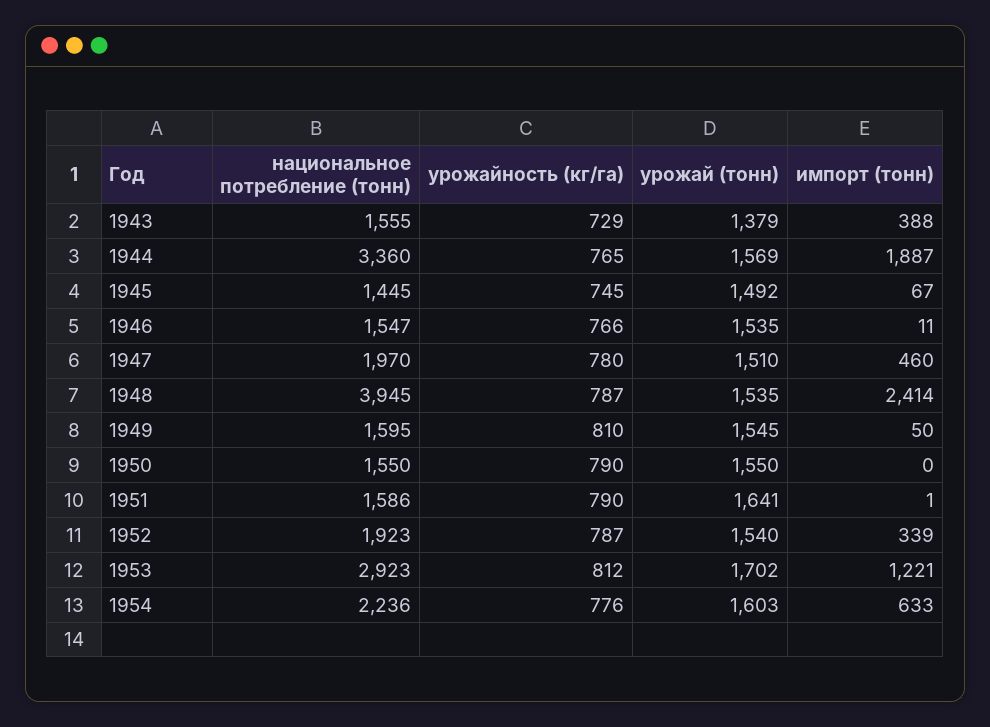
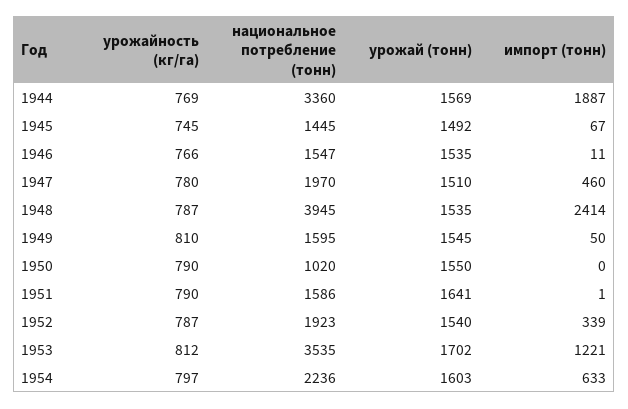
  {
    "национальное потребление (тонн)": {
-     "1943": 1555,
      "1944": 3360,
      "1945": 1445,
      "1946": 1547,
      "1947": 1970,
      "1948": 3945,
      "1949": 1595,
-     "1950": 1550,
+     "1950": 1020,
      "1951": 1586,
      "1952": 1923,
-     "1953": 2923,
+     "1953": 3535,
      "1954": 2236
    },
    "урожайность (кг/га)": {
-     "1943": 729,
-     "1944": 765,
+     "1944": 769,
      "1945": 745,
      "1946": 766,
      "1947": 780,
      "1948": 787,
      "1949": 810,
      "1950": 790,
      "1951": 790,
      "1952": 787,
      "1953": 812,
-     "1954": 776
+     "1954": 797
    },
    "урожай (тонн)": {
-     "1943": 1379,
      "1944": 1569,
      "1945": 1492,
      "1946": 1535,
      "1947": 1510,
      "1948": 1535,
      "1949": 1545,
      "1950": 1550,
      "1951": 1641,
      "1952": 1540,
      "1953": 1702,
      "1954": 1603
    },
    "импорт (тонн)": {
-     "1943": 388,
      "1944": 1887,
      "1945": 67,
      "1946": 11,
      "1947": 460,
      "1948": 2414,
      "1949": 50,
      "1950": 0,
      "1951": 1,
      "1952": 339,
      "1953": 1221,
      "1954": 633
    }
  }

